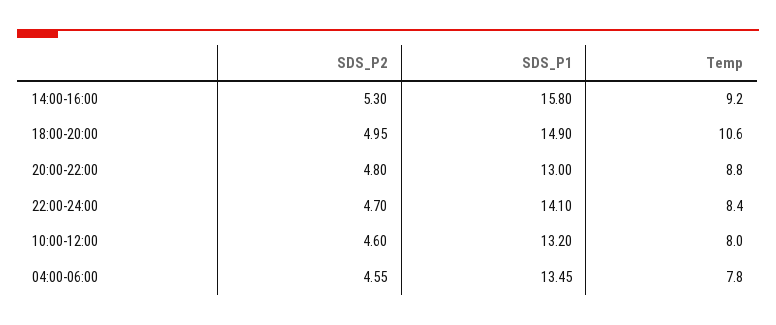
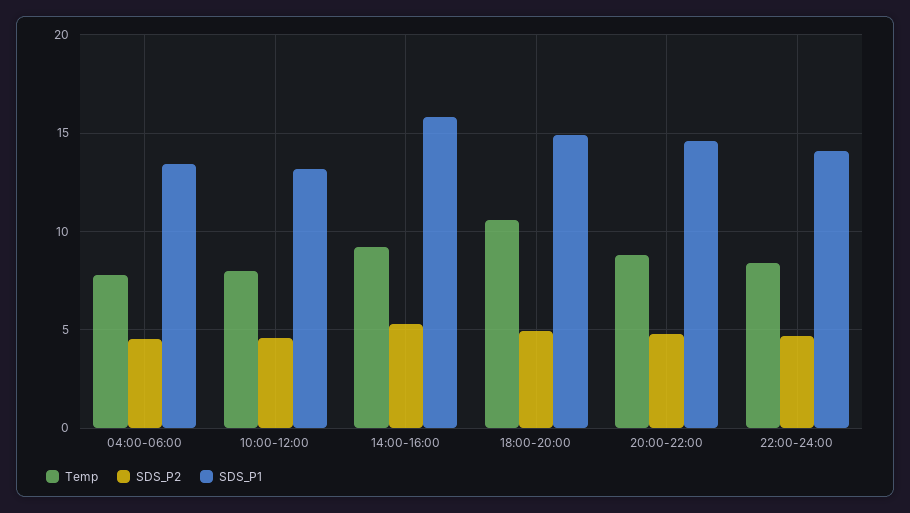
  {
    "SDS_P2": {
      "14:00-16:00": 5.3,
      "18:00-20:00": 4.95,
      "20:00-22:00": 4.8,
      "22:00-24:00": 4.7,
      "10:00-12:00": 4.6,
      "04:00-06:00": 4.55
    },
    "SDS_P1": {
      "14:00-16:00": 15.8,
      "18:00-20:00": 14.9,
-     "20:00-22:00": 13,
+     "20:00-22:00": 14.5,
      "22:00-24:00": 14.1,
      "10:00-12:00": 13.2,
      "04:00-06:00": 13.45
    },
    "Temp": {
      "14:00-16:00": 9.2,
      "18:00-20:00": 10.6,
      "20:00-22:00": 8.8,
      "22:00-24:00": 8.4,
      "10:00-12:00": 8,
      "04:00-06:00": 7.8
    }
  }

